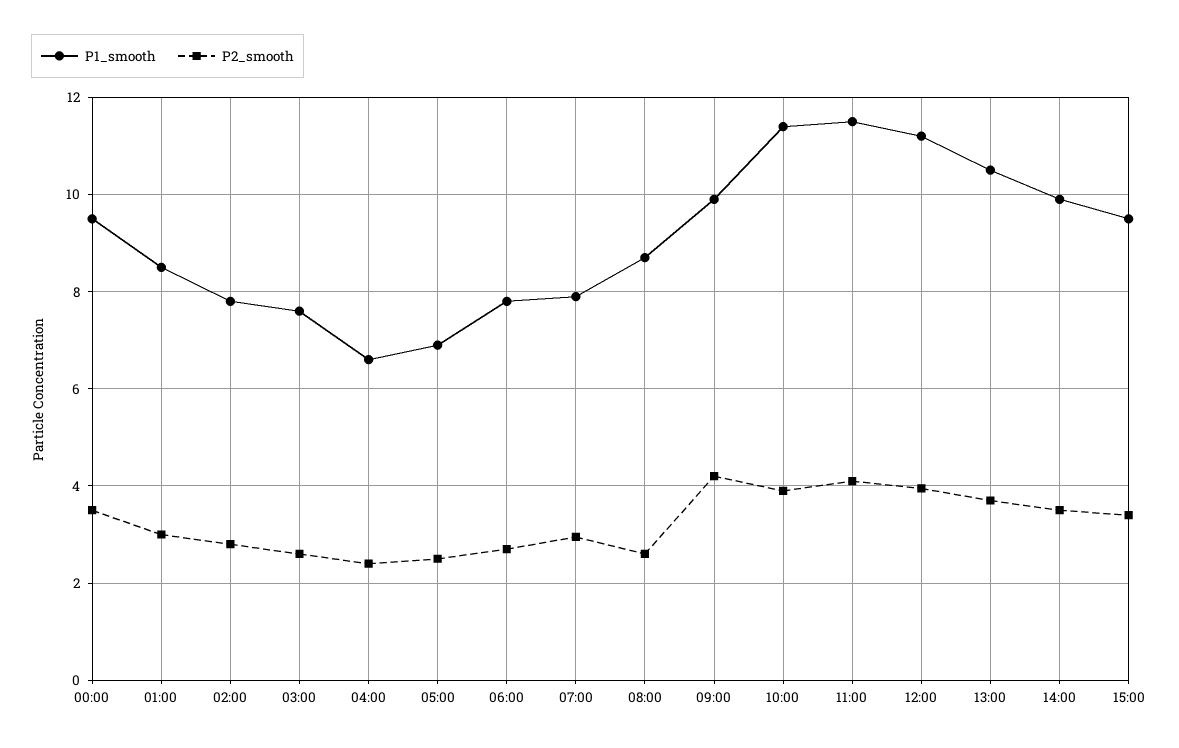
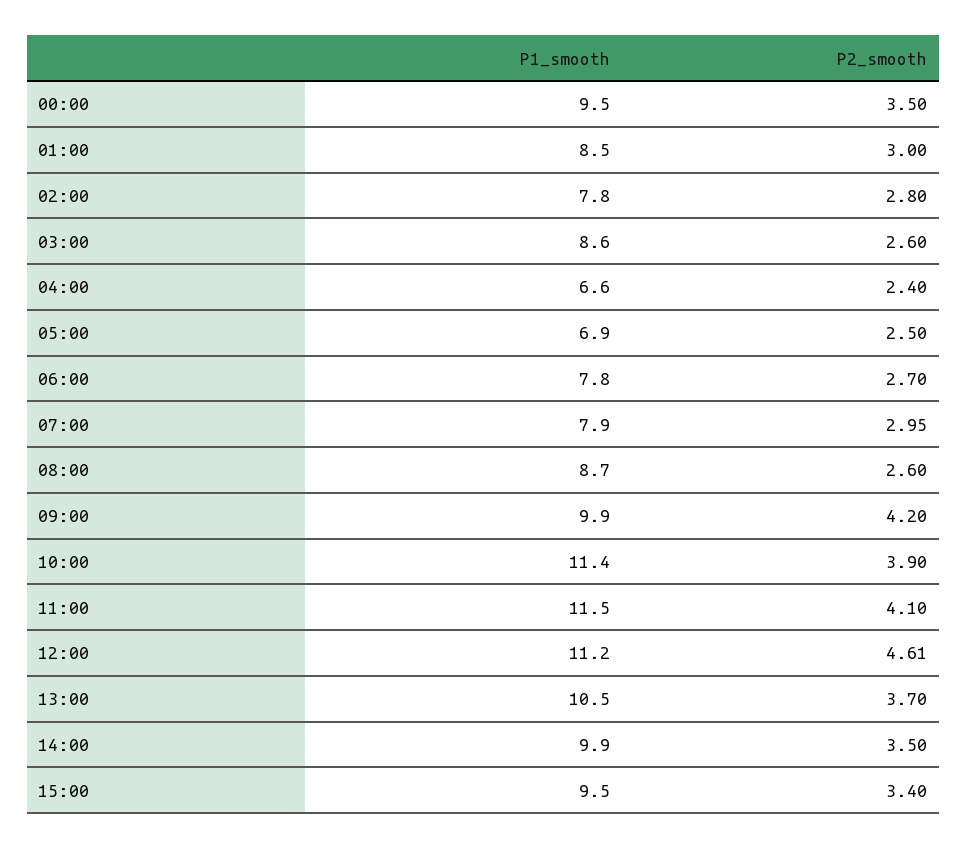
  {
    "P1_smooth": {
      "00:00": 9.5,
      "01:00": 8.5,
      "02:00": 7.8,
-     "03:00": 7.6,
+     "03:00": 8.6,
      "04:00": 6.6,
      "05:00": 6.9,
      "06:00": 7.8,
      "07:00": 7.9,
      "08:00": 8.7,
      "09:00": 9.9,
      "10:00": 11.4,
      "11:00": 11.5,
      "12:00": 11.2,
      "13:00": 10.5,
      "14:00": 9.9,
      "15:00": 9.5
    },
    "P2_smooth": {
      "00:00": 3.5,
      "01:00": 3,
      "02:00": 2.8,
      "03:00": 2.6,
      "04:00": 2.4,
      "05:00": 2.5,
      "06:00": 2.7,
      "07:00": 2.95,
      "08:00": 2.6,
      "09:00": 4.2,
      "10:00": 3.9,
      "11:00": 4.1,
-     "12:00": 4,
+     "12:00": 4.61,
      "13:00": 3.7,
      "14:00": 3.5,
      "15:00": 3.4
    }
  }

